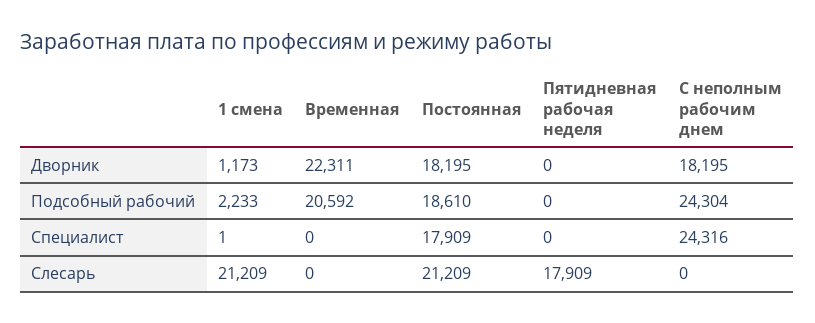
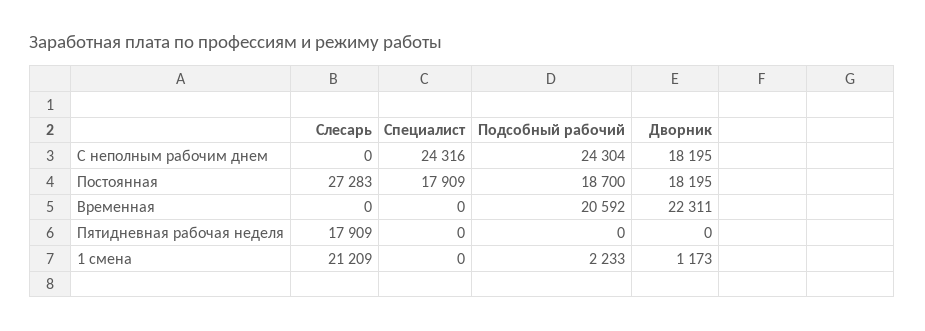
  {
    "1 смена": {
      "Дворник": 1173,
      "Подсобный рабочий": 2233,
-     "Специалист": 1,
+     "Специалист": 0,
      "Слесарь": 21209
    },
    "Временная": {
      "Дворник": 22311,
      "Подсобный рабочий": 20592,
      "Специалист": 0,
      "Слесарь": 0
    },
    "Постоянная": {
      "Дворник": 18195,
-     "Подсобный рабочий": 18610,
+     "Подсобный рабочий": 18700,
      "Специалист": 17909,
-     "Слесарь": 21209
+     "Слесарь": 27283
    },
    "Пятидневная рабочая неделя": {
      "Дворник": 0,
      "Подсобный рабочий": 0,
      "Специалист": 0,
      "Слесарь": 17909
    },
    "С неполным рабочим днем": {
      "Дворник": 18195,
      "Подсобный рабочий": 24304,
      "Специалист": 24316,
      "Слесарь": 0
    }
  }

